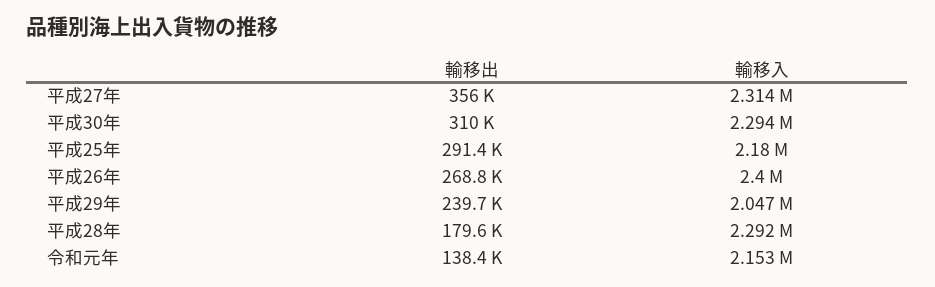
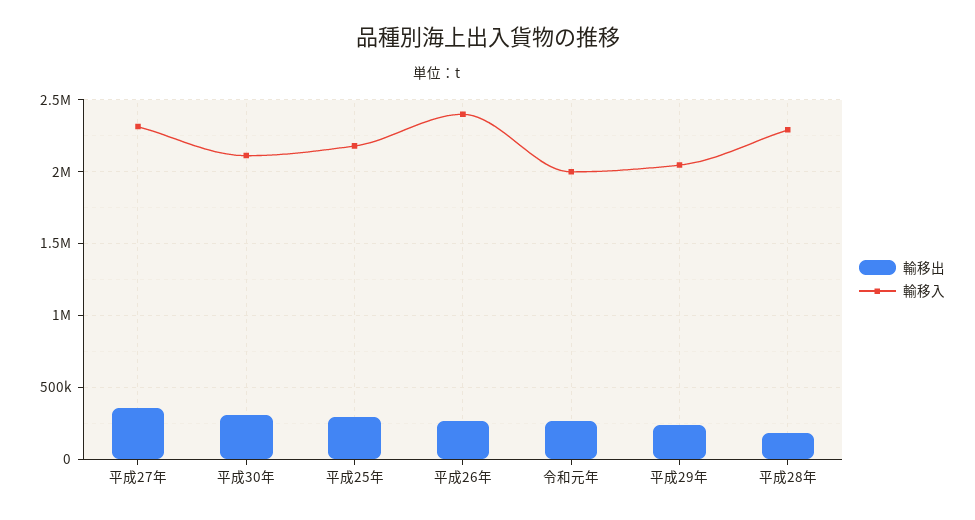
  {
    "輸移出": {
      "平成27年": 356000,
      "平成30年": 310000,
      "平成25年": 291400,
      "平成26年": 268800,
      "平成29年": 239700,
      "平成28年": 179600,
-     "令和元年": 138400
+     "令和元年": 250000
    },
    "輸移入": {
      "平成27年": 2314000,
-     "平成30年": 2294000,
+     "平成30年": 2100000,
      "平成25年": 2180000,
      "平成26年": 2400000,
      "平成29年": 2047000,
      "平成28年": 2292000,
-     "令和元年": 2153000
+     "令和元年": 2000000
    }
  }

